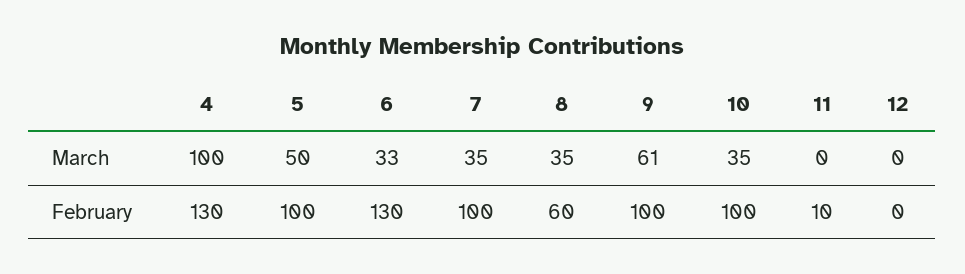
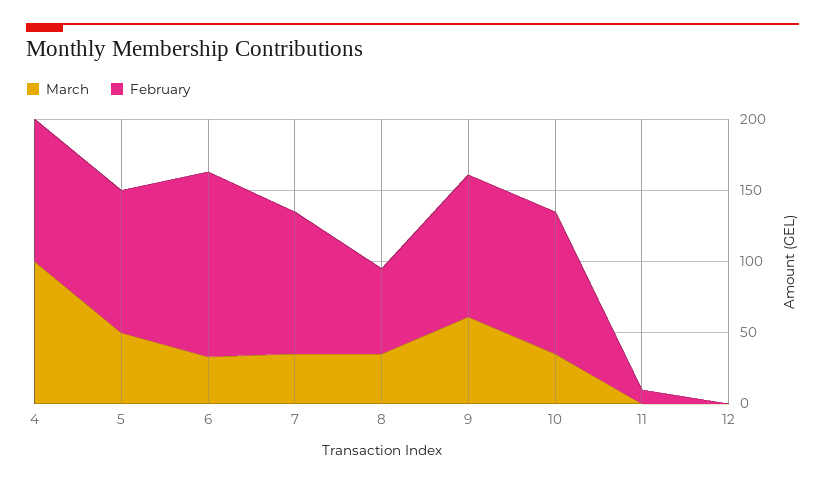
  {
    "March": {
      "4": 100,
      "5": 50,
      "6": 33,
      "7": 35,
      "8": 35,
      "9": 61,
      "10": 35,
      "11": 0,
      "12": 0
    },
    "February": {
-     "4": 130,
+     "4": 100,
      "5": 100,
      "6": 130,
      "7": 100,
      "8": 60,
      "9": 100,
      "10": 100,
      "11": 10,
      "12": 0
    }
  }

